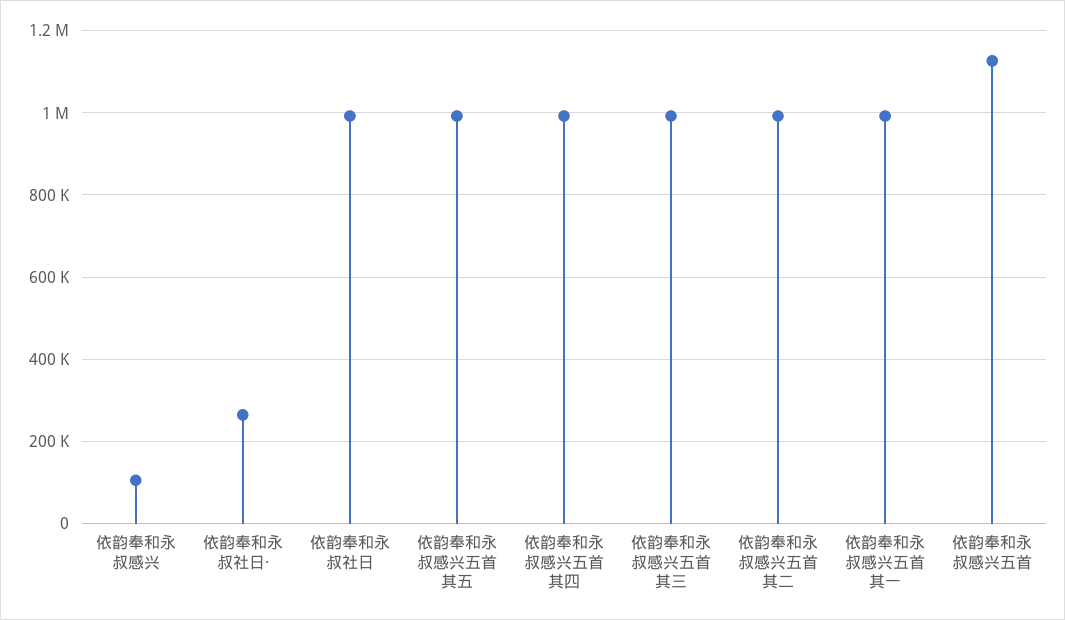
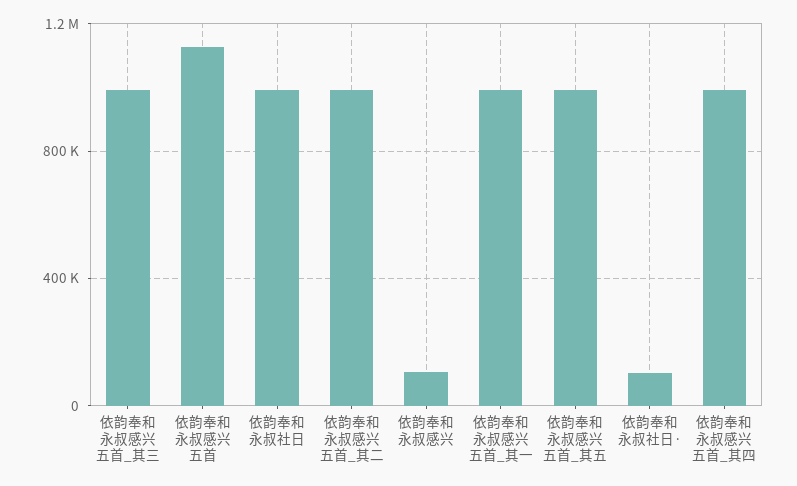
  {
    "依韵奉和永叔感兴": 100000,
-   "依韵奉和永叔社日·": 260000,
+   "依韵奉和永叔社日·": 100000,
    "依韵奉和永叔社日": 1000000,
    "依韵奉和永叔感兴五首 其五": 1000000,
    "依韵奉和永叔感兴五首 其四": 1000000,
    "依韵奉和永叔感兴五首 其三": 1000000,
    "依韵奉和永叔感兴五首 其二": 1000000,
    "依韵奉和永叔感兴五首 其一": 1000000,
    "依韵奉和永叔感兴五首": 1120000
  }

